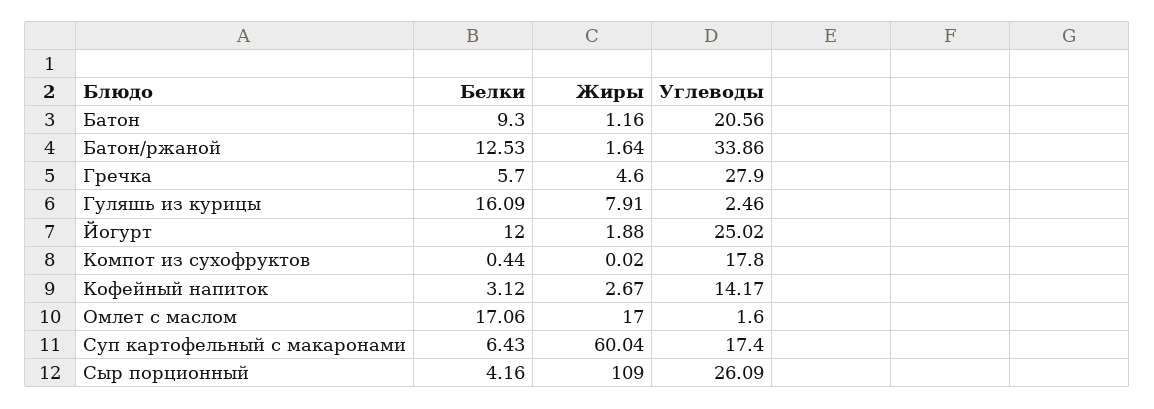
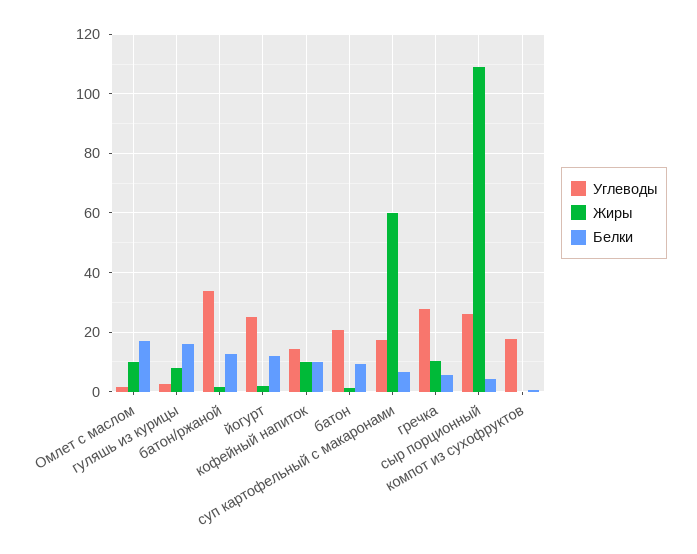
  {
    "Белки": {
      "Батон": 9.3,
      "Батон/ржаной": 12.53,
      "Гречка": 5.7,
      "Гуляшь из курицы": 16.09,
      "Йогурт": 12,
      "Компот из сухофруктов": 0.44,
-     "Кофейный напиток": 3.12,
+     "Кофейный напиток": 10,
      "Омлет с маслом": 17.06,
      "Суп картофельный с макаронами": 6.43,
      "Сыр порционный": 4.16
    },
    "Жиры": {
      "Батон": 1.16,
      "Батон/ржаной": 1.64,
-     "Гречка": 4.6,
+     "Гречка": 10,
      "Гуляшь из курицы": 7.91,
      "Йогурт": 1.88,
      "Компот из сухофруктов": 0.02,
-     "Кофейный напиток": 2.67,
+     "Кофейный напиток": 10,
-     "Омлет с маслом": 17,
+     "Омлет с маслом": 10,
      "Суп картофельный с макаронами": 60.04,
      "Сыр порционный": 109
    },
    "Углеводы": {
      "Батон": 20.56,
      "Батон/ржаной": 33.86,
      "Гречка": 27.9,
      "Гуляшь из курицы": 2.46,
      "Йогурт": 25.02,
      "Компот из сухофруктов": 17.8,
      "Кофейный напиток": 14.17,
      "Омлет с маслом": 1.6,
      "Суп картофельный с макаронами": 17.4,
      "Сыр порционный": 26.09
    }
  }

